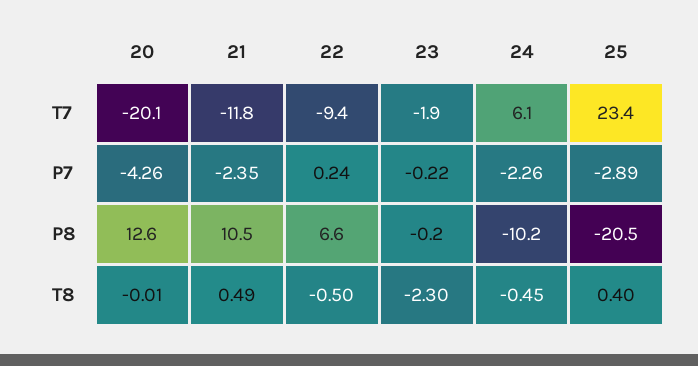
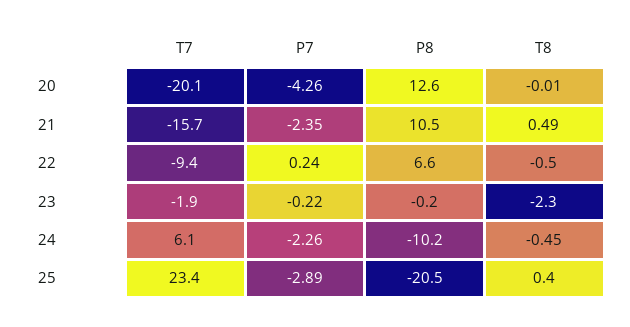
  {
    "20": {
      "T7": -20.1,
      "P7": -4.26,
      "P8": 12.6,
      "T8": -0.01
    },
    "21": {
-     "T7": -11.8,
+     "T7": -15.7,
      "P7": -2.35,
      "P8": 10.5,
      "T8": 0.49
    },
    "22": {
      "T7": -9.4,
      "P7": 0.24,
      "P8": 6.6,
      "T8": -0.5
    },
    "23": {
      "T7": -1.9,
      "P7": -0.22,
      "P8": -0.2,
      "T8": -2.3
    },
    "24": {
      "T7": 6.1,
      "P7": -2.26,
      "P8": -10.2,
      "T8": -0.45
    },
    "25": {
      "T7": 23.4,
      "P7": -2.89,
      "P8": -20.5,
      "T8": 0.4
    }
  }

